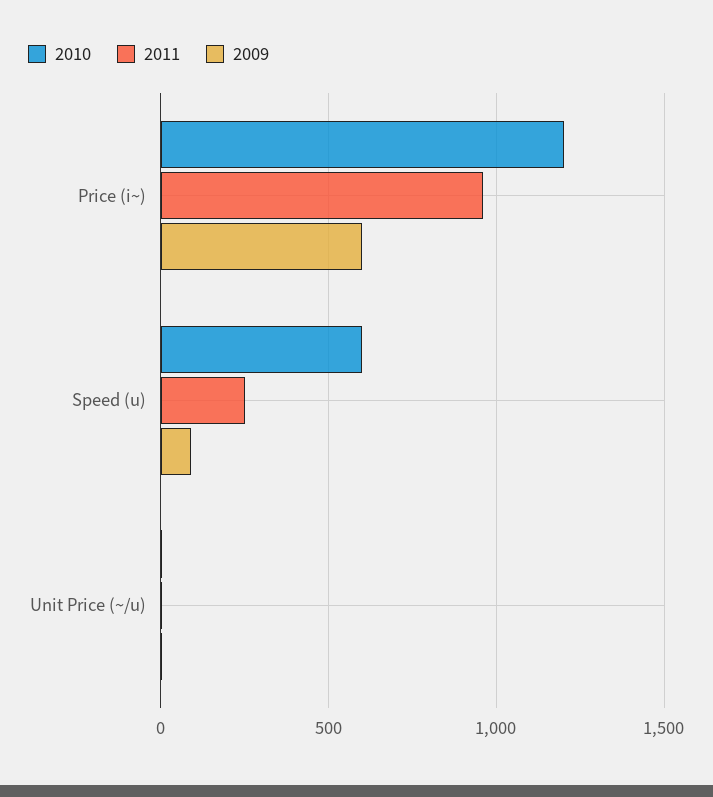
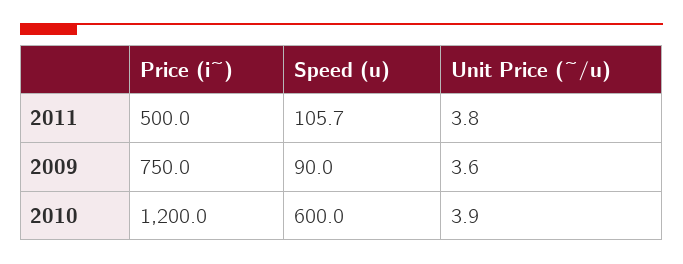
  {
    "2010": {
      "Price (i~)": 1200,
      "Speed (u)": 600,
      "Unit Price (~/u)": 3.9
    },
    "2011": {
-     "Price (i~)": 950,
+     "Price (i~)": 500,
-     "Speed (u)": 250,
+     "Speed (u)": 105.7,
      "Unit Price (~/u)": 3.8
    },
    "2009": {
-     "Price (i~)": 600,
+     "Price (i~)": 750,
      "Speed (u)": 90,
      "Unit Price (~/u)": 3.6
    }
  }

